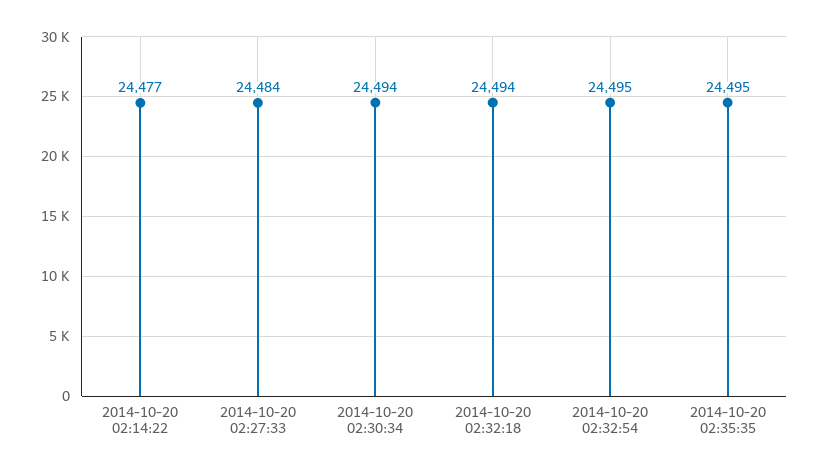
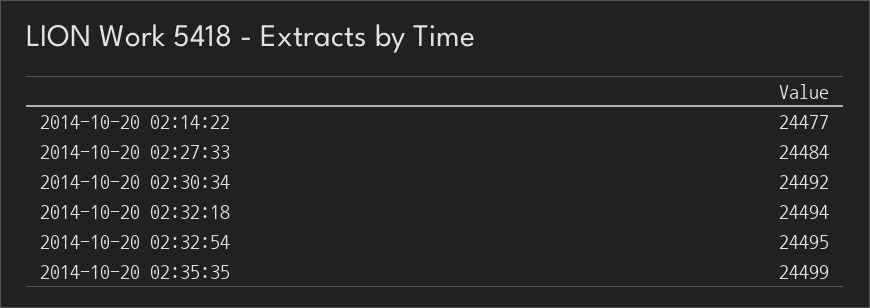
  {
    "2014-10-20 02:14:22": 24477,
    "2014-10-20 02:27:33": 24484,
-   "2014-10-20 02:30:34": 24494,
+   "2014-10-20 02:30:34": 24492,
    "2014-10-20 02:32:18": 24494,
    "2014-10-20 02:32:54": 24495,
-   "2014-10-20 02:35:35": 24495
+   "2014-10-20 02:35:35": 24499
  }

